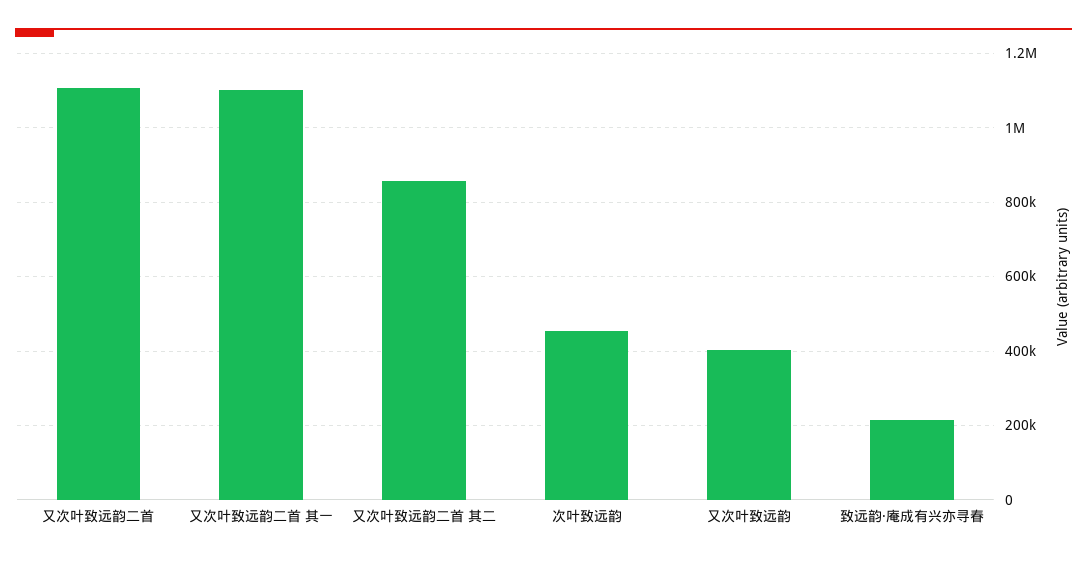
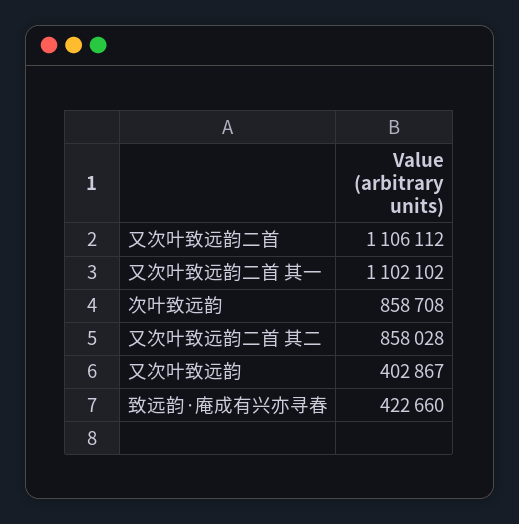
  {
    "又次叶致远韵二首": 1106112,
    "又次叶致远韵二首 其一": 1102102,
    "又次叶致远韵二首 其二": 858028,
-   "次叶致远韵": 460000,
+   "次叶致远韵": 858708,
    "又次叶致远韵": 402867,
-   "致远韵·庵成有兴亦寻春": 220000
+   "致远韵·庵成有兴亦寻春": 422660
  }

